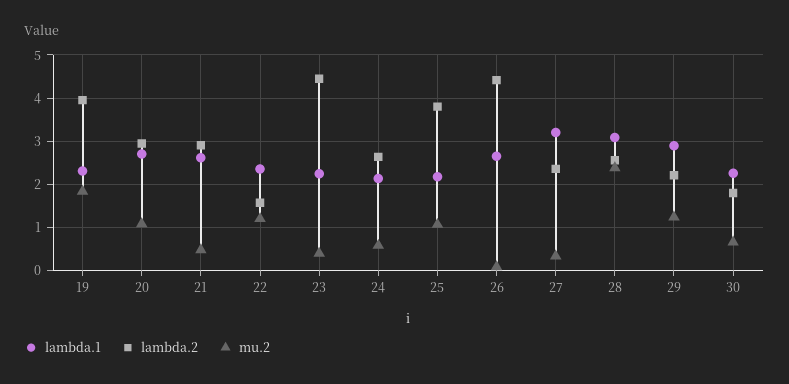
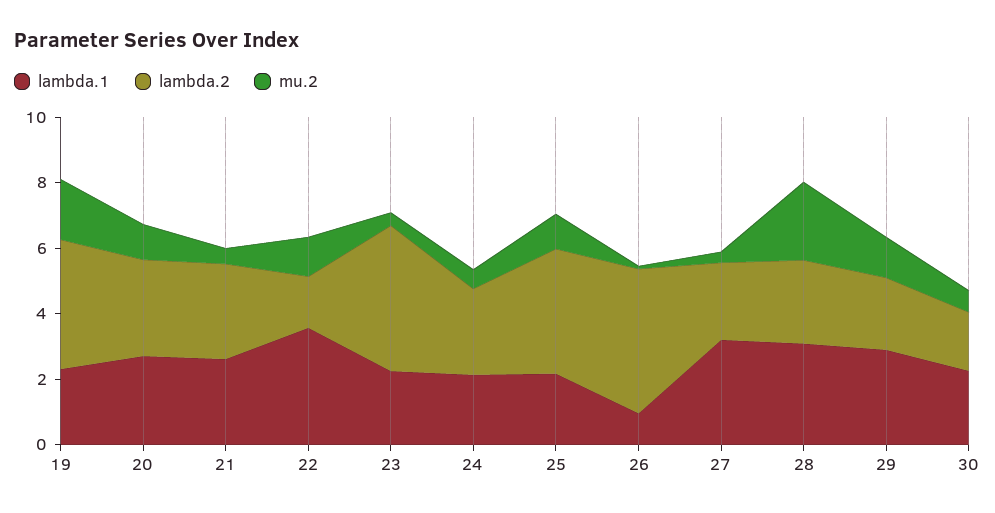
  {
    "lambda.1": {
      "19": 2.4,
      "20": 2.8,
      "21": 2.6,
-     "22": 2.4,
+     "22": 3.5,
      "23": 2.2,
      "24": 2.2,
      "25": 2.2,
-     "26": 2.6,
+     "26": 1,
      "27": 3.2,
      "28": 3,
      "29": 2.8,
      "30": 2.2
    },
    "lambda.2": {
      "19": 4,
      "20": 3,
      "21": 3,
      "22": 1.6,
      "23": 4.4,
      "24": 2.6,
      "25": 3.8,
      "26": 4.4,
      "27": 2.4,
      "28": 2.6,
      "29": 2.2,
      "30": 1.8
    },
    "mu.2": {
      "19": 1.8,
      "20": 1,
      "21": 0.4,
      "22": 1.2,
      "23": 0.4,
      "24": 0.6,
      "25": 1,
      "26": 0,
      "27": 0.4,
      "28": 2.4,
      "29": 1.2,
      "30": 0.6
    }
  }

